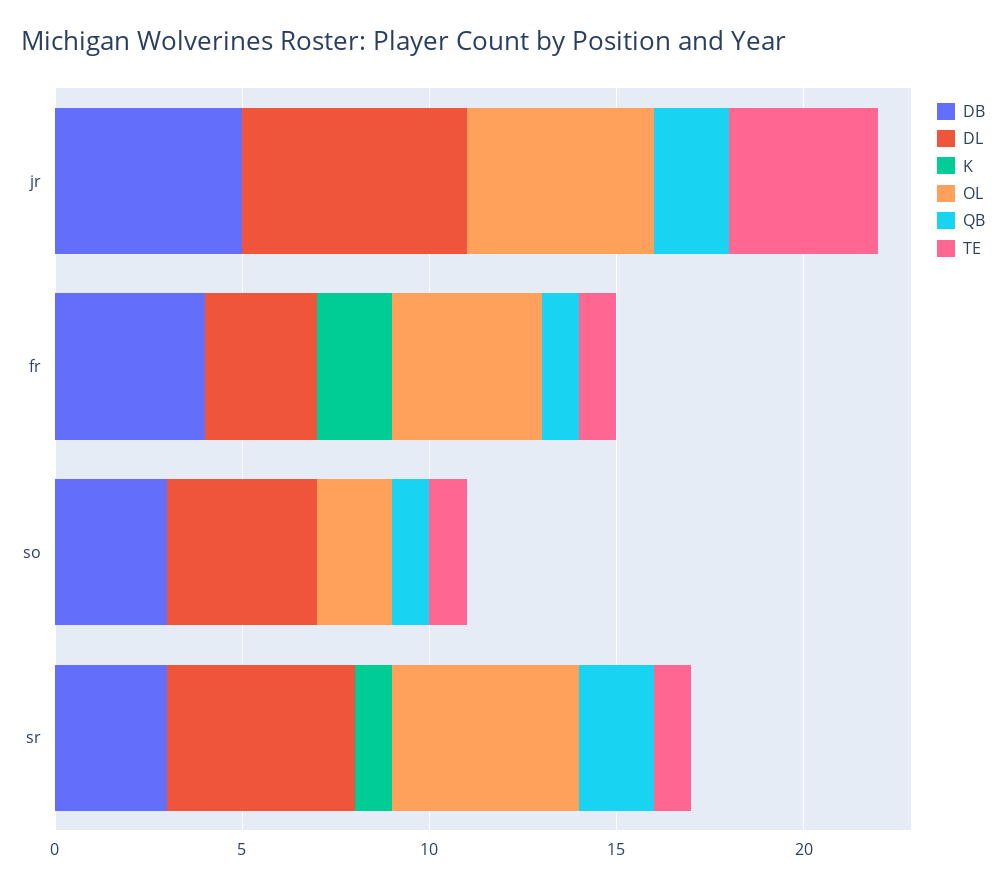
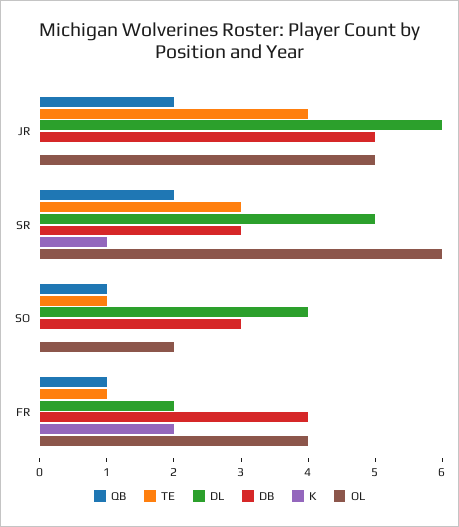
  {
    "DB": {
      "jr": 5,
      "fr": 4,
      "so": 3,
      "sr": 3
    },
    "DL": {
      "jr": 6,
-     "fr": 3,
+     "fr": 2,
      "so": 4,
      "sr": 5
    },
    "K": {
      "jr": 0,
      "fr": 2,
      "so": 0,
      "sr": 1
    },
    "OL": {
      "jr": 5,
      "fr": 4,
      "so": 2,
-     "sr": 5
+     "sr": 6
    },
    "QB": {
      "jr": 2,
      "fr": 1,
      "so": 1,
      "sr": 2
    },
    "TE": {
      "jr": 4,
      "fr": 1,
      "so": 1,
-     "sr": 1
+     "sr": 3
    }
  }

